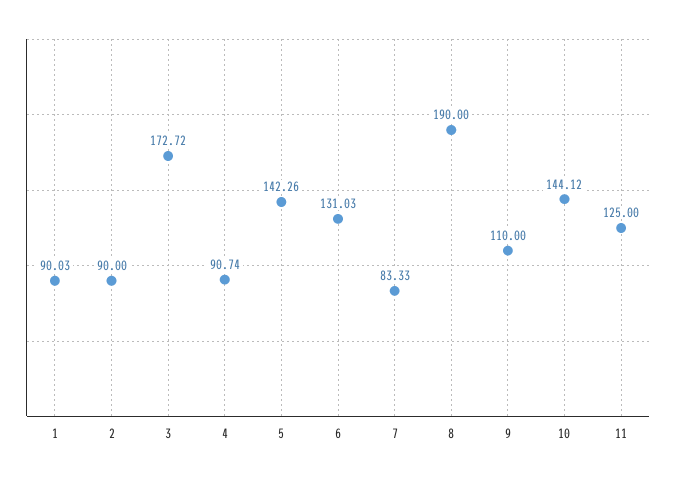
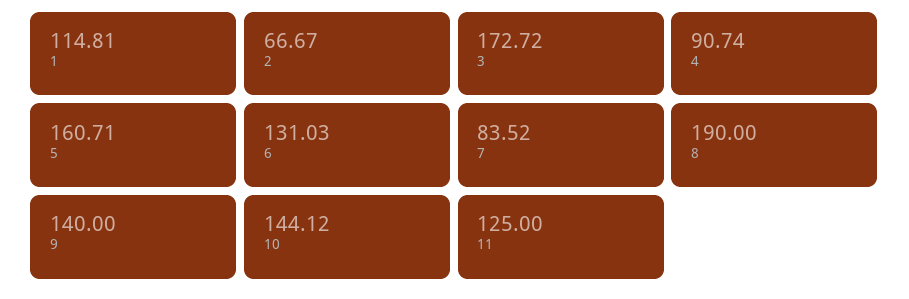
  {
-   "1": 90.03,
+   "1": 114.81,
-   "2": 90,
+   "2": 66.67,
    "3": 172.72,
    "4": 90.74,
-   "5": 142.26,
+   "5": 160.71,
    "6": 131.03,
-   "7": 83.33,
+   "7": 83.52,
    "8": 190,
-   "9": 110,
+   "9": 140,
    "10": 144.12,
    "11": 125
  }

